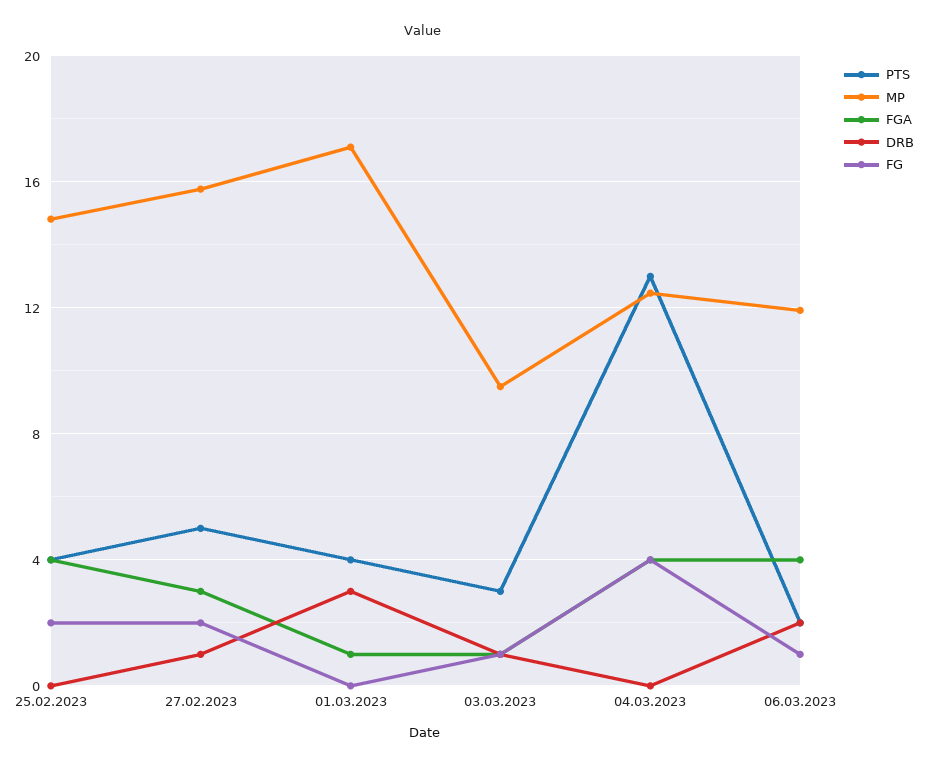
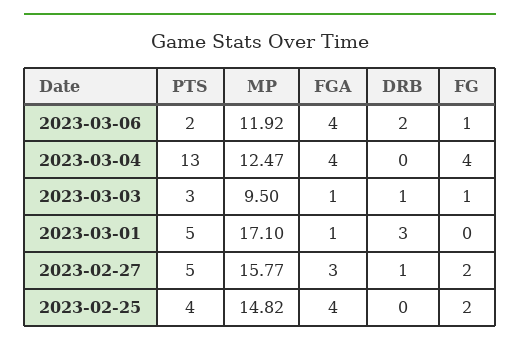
  {
    "PTS": {
      "25.02.2023": 4,
      "27.02.2023": 5,
-     "01.03.2023": 4,
+     "01.03.2023": 5,
      "03.03.2023": 3,
      "04.03.2023": 13,
      "06.03.2023": 2
    },
    "MP": {
      "25.02.2023": 14.82,
      "27.02.2023": 15.77,
      "01.03.2023": 17.1,
      "03.03.2023": 9.5,
      "04.03.2023": 12.47,
      "06.03.2023": 11.92
    },
    "FGA": {
      "25.02.2023": 4,
      "27.02.2023": 3,
      "01.03.2023": 1,
      "03.03.2023": 1,
      "04.03.2023": 4,
      "06.03.2023": 4
    },
    "DRB": {
      "25.02.2023": 0,
      "27.02.2023": 1,
      "01.03.2023": 3,
      "03.03.2023": 1,
      "04.03.2023": 0,
      "06.03.2023": 2
    },
    "FG": {
      "25.02.2023": 2,
      "27.02.2023": 2,
      "01.03.2023": 0,
      "03.03.2023": 1,
      "04.03.2023": 4,
      "06.03.2023": 1
    }
  }

